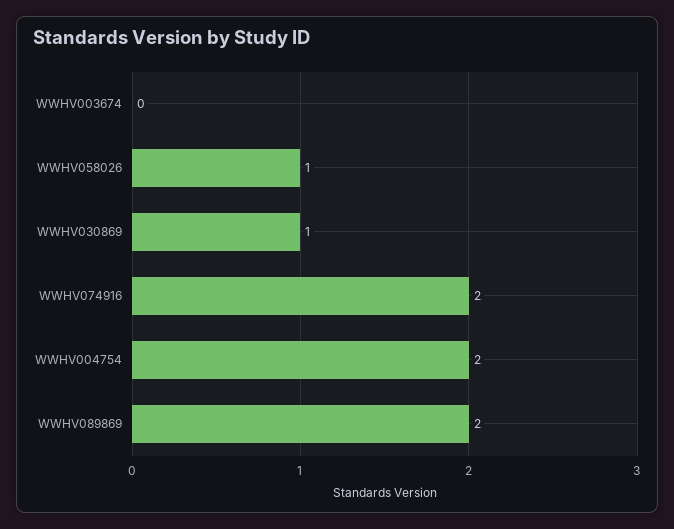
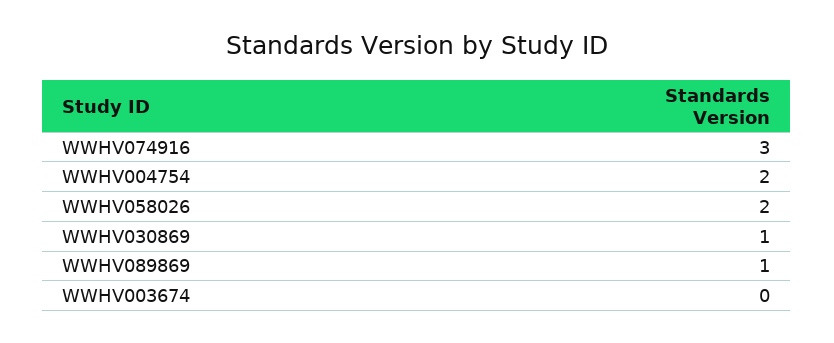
  {
    "WWHV003674": 0,
-   "WWHV058026": 1,
+   "WWHV058026": 2,
    "WWHV030869": 1,
-   "WWHV074916": 2,
+   "WWHV074916": 3,
    "WWHV004754": 2,
-   "WWHV089869": 2
+   "WWHV089869": 1
  }

